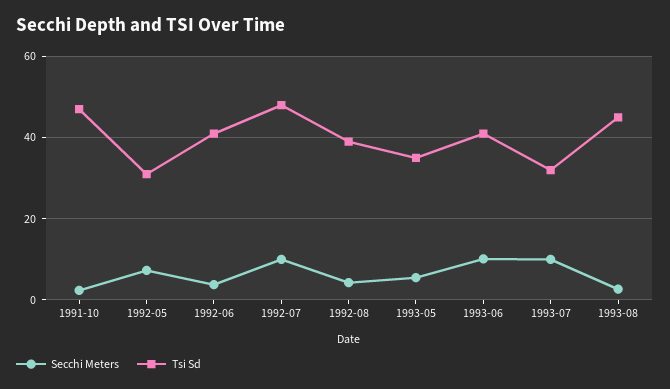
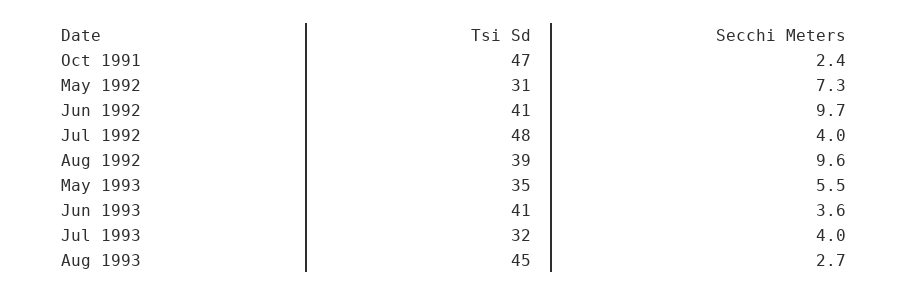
  {
    "Secchi Meters": {
      "1991-10": 2.4,
      "1992-05": 7.3,
-     "1992-06": 4,
+     "1992-06": 9.7,
-     "1992-07": 10,
+     "1992-07": 4,
-     "1992-08": 4,
+     "1992-08": 9.6,
      "1993-05": 5.5,
-     "1993-06": 10,
+     "1993-06": 3.6,
-     "1993-07": 10,
+     "1993-07": 4,
      "1993-08": 2.7
    },
    "Tsi Sd": {
      "1991-10": 47,
      "1992-05": 31,
      "1992-06": 41,
      "1992-07": 48,
      "1992-08": 39,
      "1993-05": 35,
      "1993-06": 41,
      "1993-07": 32,
      "1993-08": 45
    }
  }

